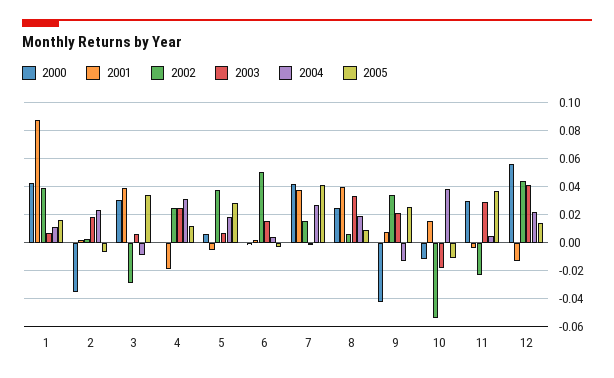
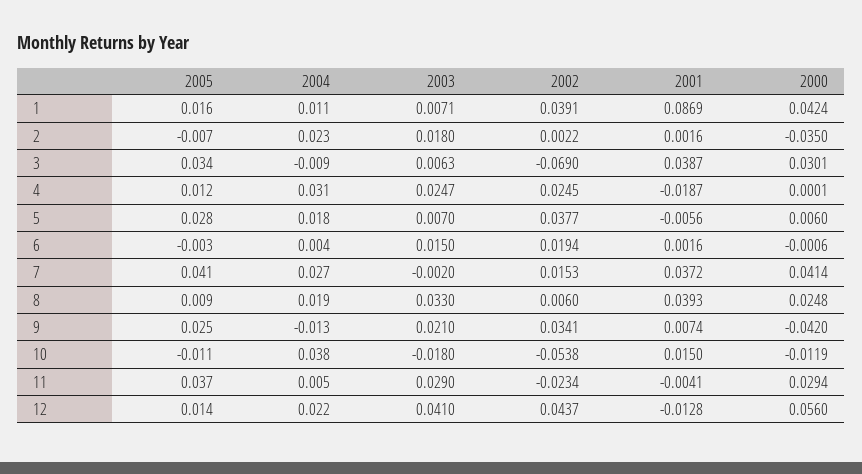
  {
    "2000": {
      "1": 0.0424,
      "2": -0.035,
      "3": 0.0301,
      "4": 0.0001,
      "5": 0.006,
      "6": -0.0006,
      "7": 0.0414,
      "8": 0.0248,
      "9": -0.042,
      "10": -0.0119,
      "11": 0.0294,
      "12": 0.056
    },
    "2001": {
      "1": 0.0869,
      "2": 0.0016,
      "3": 0.0387,
      "4": -0.0187,
      "5": -0.0056,
      "6": 0.0016,
      "7": 0.0372,
      "8": 0.0393,
      "9": 0.0074,
      "10": 0.015,
      "11": -0.0041,
      "12": -0.0128
    },
    "2002": {
      "1": 0.0391,
      "2": 0.0022,
-     "3": -0.03,
+     "3": -0.069,
      "4": 0.0245,
      "5": 0.0377,
-     "6": 0.05,
+     "6": 0.0194,
      "7": 0.0153,
      "8": 0.006,
      "9": 0.0341,
      "10": -0.0538,
      "11": -0.0234,
      "12": 0.0437
    },
    "2003": {
      "1": 0.0071,
      "2": 0.018,
      "3": 0.0063,
      "4": 0.0247,
      "5": 0.007,
      "6": 0.015,
      "7": -0.002,
      "8": 0.033,
      "9": 0.021,
      "10": -0.018,
      "11": 0.029,
      "12": 0.041
    },
    "2004": {
      "1": 0.011,
      "2": 0.023,
      "3": -0.009,
      "4": 0.031,
      "5": 0.018,
      "6": 0.004,
      "7": 0.027,
      "8": 0.019,
      "9": -0.013,
      "10": 0.038,
      "11": 0.005,
      "12": 0.022
    },
    "2005": {
      "1": 0.016,
      "2": -0.007,
      "3": 0.034,
      "4": 0.012,
      "5": 0.028,
      "6": -0.003,
      "7": 0.041,
      "8": 0.009,
      "9": 0.025,
      "10": -0.011,
      "11": 0.037,
      "12": 0.014
    }
  }

